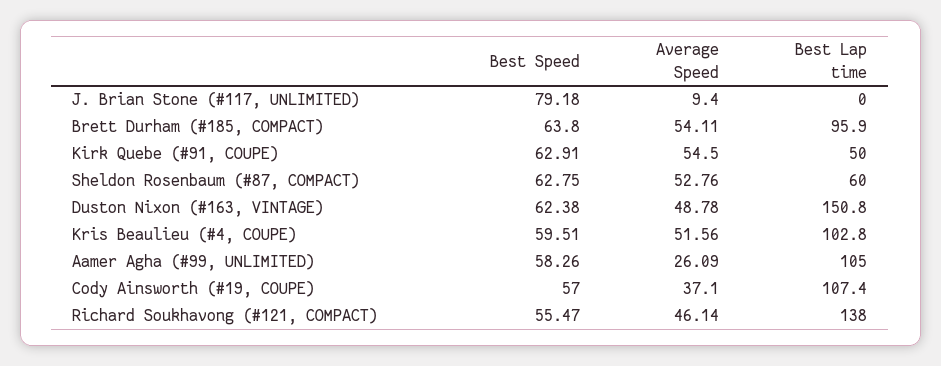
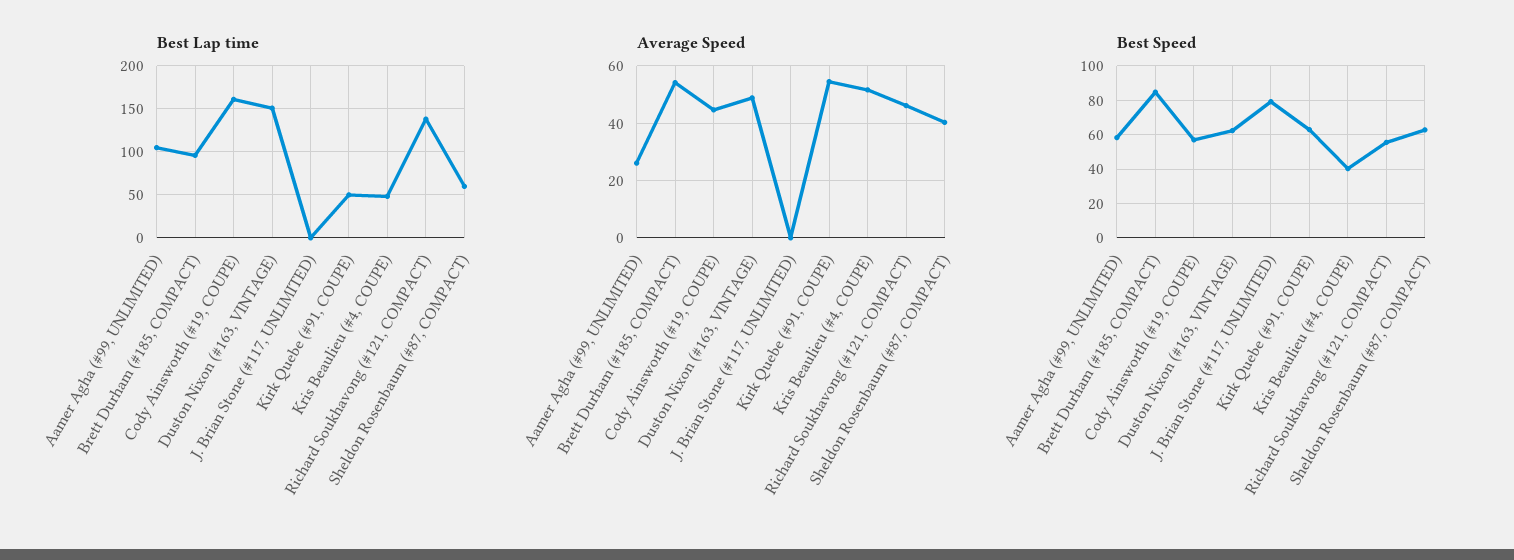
  {
    "Best Speed": {
      "J. Brian Stone (#117, UNLIMITED)": 79.18,
-     "Brett Durham (#185, COMPACT)": 63.8,
+     "Brett Durham (#185, COMPACT)": 85,
      "Kirk Quebe (#91, COUPE)": 62.91,
      "Sheldon Rosenbaum (#87, COMPACT)": 62.75,
      "Duston Nixon (#163, VINTAGE)": 62.38,
-     "Kris Beaulieu (#4, COUPE)": 59.51,
+     "Kris Beaulieu (#4, COUPE)": 40,
      "Aamer Agha (#99, UNLIMITED)": 58.26,
      "Cody Ainsworth (#19, COUPE)": 57,
      "Richard Soukhavong (#121, COMPACT)": 55.47
    },
    "Average Speed": {
-     "J. Brian Stone (#117, UNLIMITED)": 9.4,
+     "J. Brian Stone (#117, UNLIMITED)": 0,
      "Brett Durham (#185, COMPACT)": 54.11,
      "Kirk Quebe (#91, COUPE)": 54.5,
-     "Sheldon Rosenbaum (#87, COMPACT)": 52.76,
+     "Sheldon Rosenbaum (#87, COMPACT)": 40,
      "Duston Nixon (#163, VINTAGE)": 48.78,
      "Kris Beaulieu (#4, COUPE)": 51.56,
      "Aamer Agha (#99, UNLIMITED)": 26.09,
-     "Cody Ainsworth (#19, COUPE)": 37.1,
+     "Cody Ainsworth (#19, COUPE)": 45,
      "Richard Soukhavong (#121, COMPACT)": 46.14
    },
    "Best Lap time": {
      "J. Brian Stone (#117, UNLIMITED)": 0,
      "Brett Durham (#185, COMPACT)": 95.9,
      "Kirk Quebe (#91, COUPE)": 50,
      "Sheldon Rosenbaum (#87, COMPACT)": 60,
      "Duston Nixon (#163, VINTAGE)": 150.8,
-     "Kris Beaulieu (#4, COUPE)": 102.8,
+     "Kris Beaulieu (#4, COUPE)": 50,
      "Aamer Agha (#99, UNLIMITED)": 105,
-     "Cody Ainsworth (#19, COUPE)": 107.4,
+     "Cody Ainsworth (#19, COUPE)": 160,
      "Richard Soukhavong (#121, COMPACT)": 138
    }
  }

